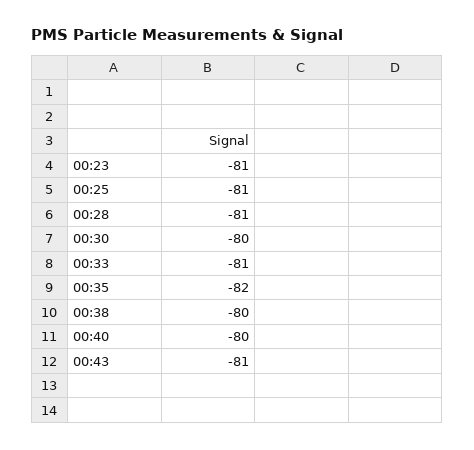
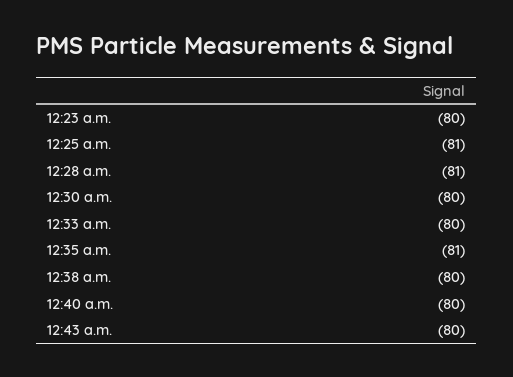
  {
-   "00:23": -81,
+   "00:23": -80,
    "00:25": -81,
    "00:28": -81,
    "00:30": -80,
-   "00:33": -81,
+   "00:33": -80,
-   "00:35": -82,
+   "00:35": -81,
    "00:38": -80,
    "00:40": -80,
-   "00:43": -81
+   "00:43": -80
  }

